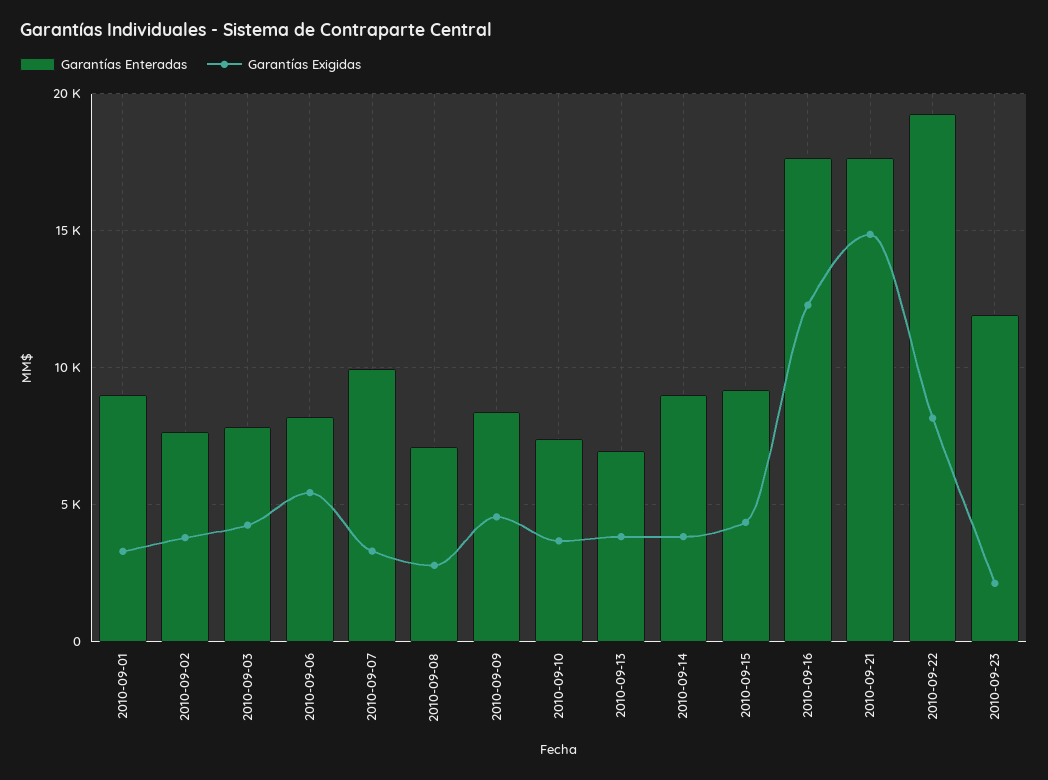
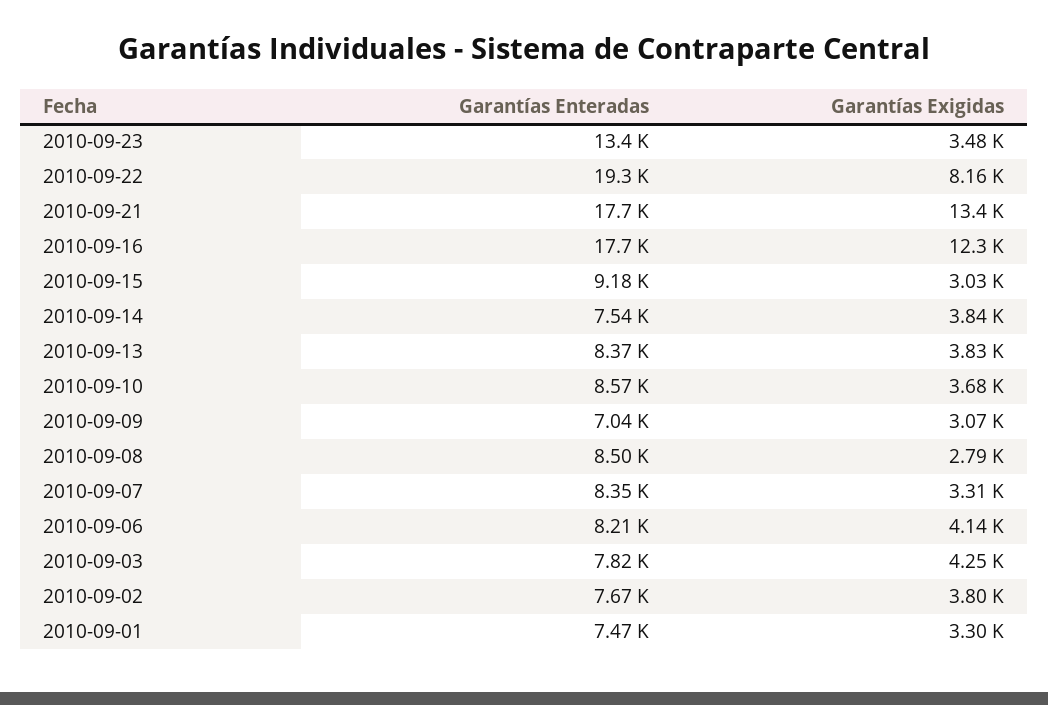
  {
    "Garantías Enteradas": {
-     "2010-09-01": 9000,
+     "2010-09-01": 7470,
      "2010-09-02": 7670,
      "2010-09-03": 7820,
      "2010-09-06": 8210,
-     "2010-09-07": 10000,
+     "2010-09-07": 8350,
-     "2010-09-08": 7000,
+     "2010-09-08": 8500,
-     "2010-09-09": 8500,
+     "2010-09-09": 7040,
-     "2010-09-10": 7500,
+     "2010-09-10": 8570,
-     "2010-09-13": 7000,
+     "2010-09-13": 8370,
-     "2010-09-14": 9000,
+     "2010-09-14": 7540,
      "2010-09-15": 9180,
      "2010-09-16": 17700,
      "2010-09-21": 17700,
      "2010-09-22": 19300,
-     "2010-09-23": 12000
+     "2010-09-23": 13400
    },
    "Garantías Exigidas": {
      "2010-09-01": 3300,
      "2010-09-02": 3800,
      "2010-09-03": 4250,
-     "2010-09-06": 5500,
+     "2010-09-06": 4140,
      "2010-09-07": 3310,
      "2010-09-08": 2790,
-     "2010-09-09": 4500,
+     "2010-09-09": 3070,
      "2010-09-10": 3680,
      "2010-09-13": 3830,
      "2010-09-14": 3840,
-     "2010-09-15": 4500,
+     "2010-09-15": 3030,
      "2010-09-16": 12300,
-     "2010-09-21": 15000,
+     "2010-09-21": 13400,
      "2010-09-22": 8160,
-     "2010-09-23": 2000
+     "2010-09-23": 3480
    }
  }

